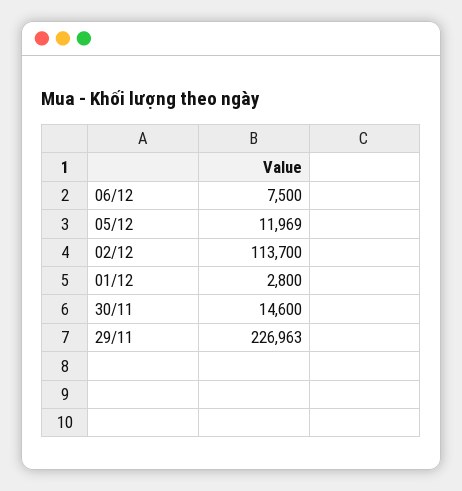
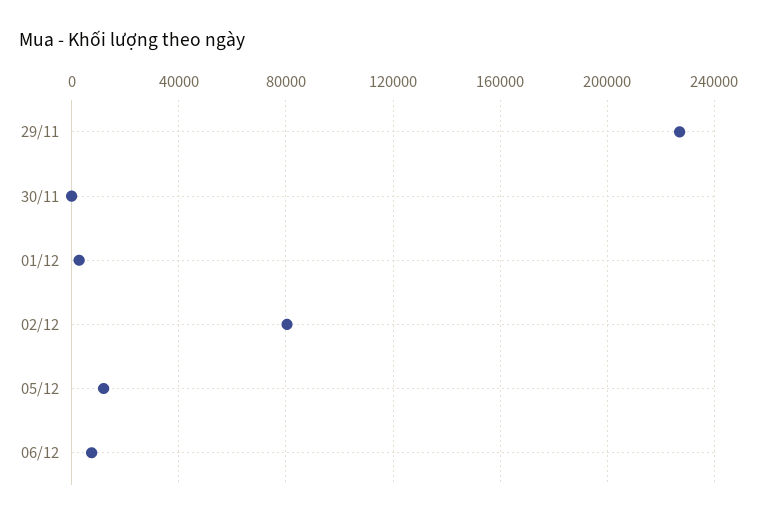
  {
    "06/12": 7500,
    "05/12": 11969,
-   "02/12": 113700,
+   "02/12": 80000,
    "01/12": 2800,
-   "30/11": 14600,
+   "30/11": 0,
    "29/11": 226963
  }

